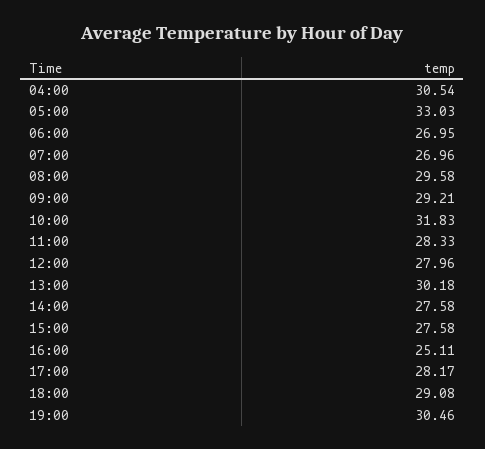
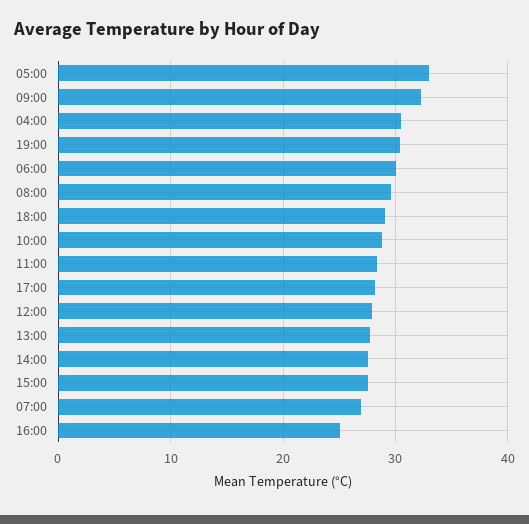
  {
    "04:00": 30.54,
    "05:00": 33.03,
-   "06:00": 26.95,
+   "06:00": 30,
    "07:00": 26.96,
    "08:00": 29.58,
-   "09:00": 29.21,
+   "09:00": 32,
-   "10:00": 31.83,
+   "10:00": 29,
    "11:00": 28.33,
    "12:00": 27.96,
-   "13:00": 30.18,
+   "13:00": 28,
    "14:00": 27.58,
    "15:00": 27.58,
    "16:00": 25.11,
    "17:00": 28.17,
    "18:00": 29.08,
    "19:00": 30.46
  }

